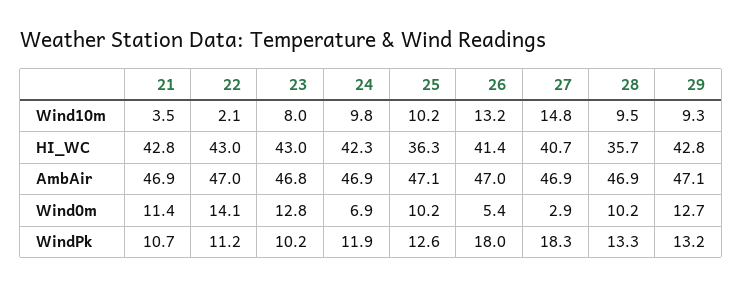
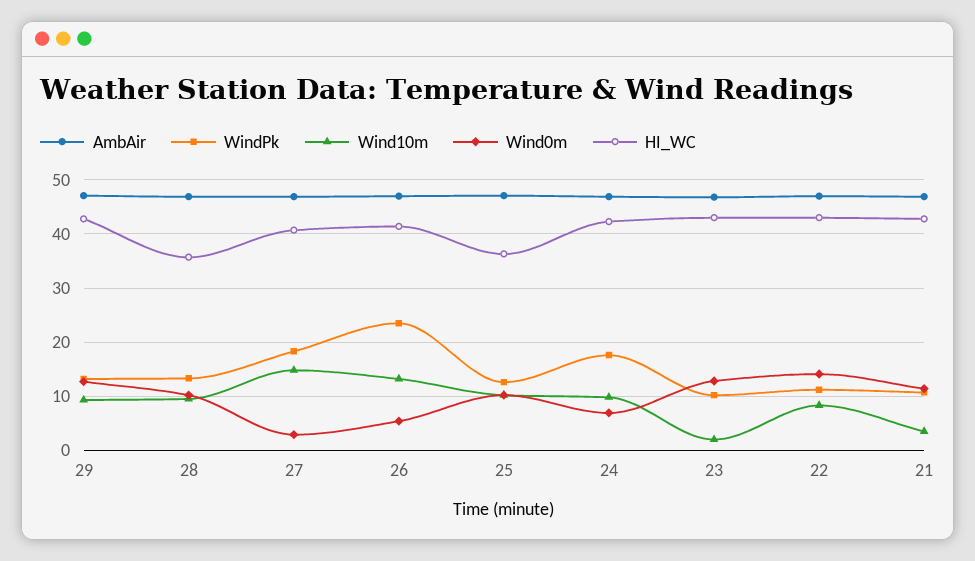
  {
    "Wind10m": {
      "21": 3.5,
-     "22": 2.1,
+     "22": 8,
-     "23": 8,
+     "23": 2,
      "24": 9.8,
      "25": 10.2,
      "26": 13.2,
      "27": 14.8,
      "28": 9.5,
      "29": 9.3
    },
    "HI_WC": {
      "21": 42.8,
      "22": 43,
      "23": 43,
      "24": 42.3,
      "25": 36.3,
      "26": 41.4,
      "27": 40.7,
      "28": 35.7,
      "29": 42.8
    },
    "AmbAir": {
      "21": 46.9,
      "22": 47,
      "23": 46.8,
      "24": 46.9,
      "25": 47.1,
      "26": 47,
      "27": 46.9,
      "28": 46.9,
      "29": 47.1
    },
    "Wind0m": {
      "21": 11.4,
      "22": 14.1,
      "23": 12.8,
      "24": 6.9,
      "25": 10.2,
      "26": 5.4,
      "27": 2.9,
      "28": 10.2,
      "29": 12.7
    },
    "WindPk": {
      "21": 10.7,
      "22": 11.2,
      "23": 10.2,
-     "24": 11.9,
+     "24": 18,
      "25": 12.6,
-     "26": 18,
+     "26": 24,
      "27": 18.3,
      "28": 13.3,
      "29": 13.2
    }
  }

